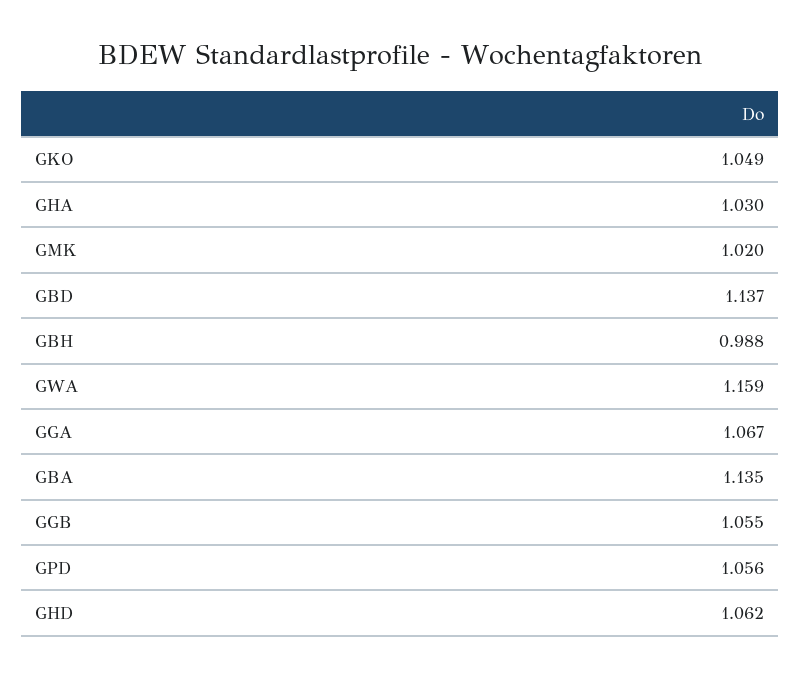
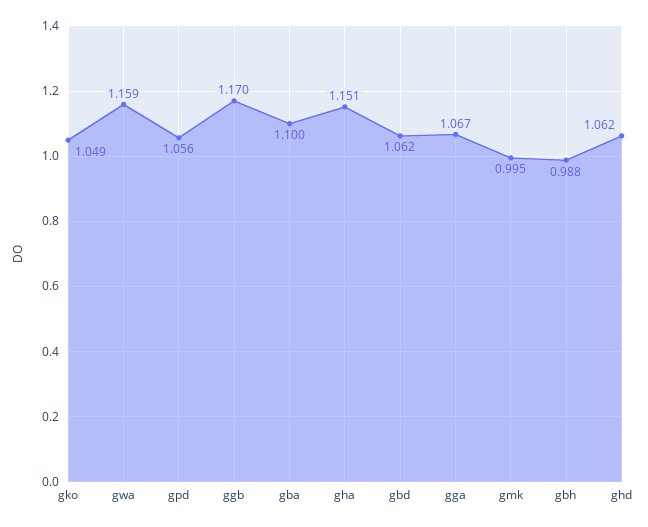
  {
    "GKO": 1.049,
-   "GHA": 1.03,
+   "GHA": 1.151,
-   "GMK": 1.02,
+   "GMK": 0.995,
-   "GBD": 1.137,
+   "GBD": 1.062,
    "GBH": 0.988,
    "GWA": 1.159,
    "GGA": 1.067,
-   "GBA": 1.135,
+   "GBA": 1.1,
-   "GGB": 1.055,
+   "GGB": 1.17,
    "GPD": 1.056,
    "GHD": 1.062
  }

